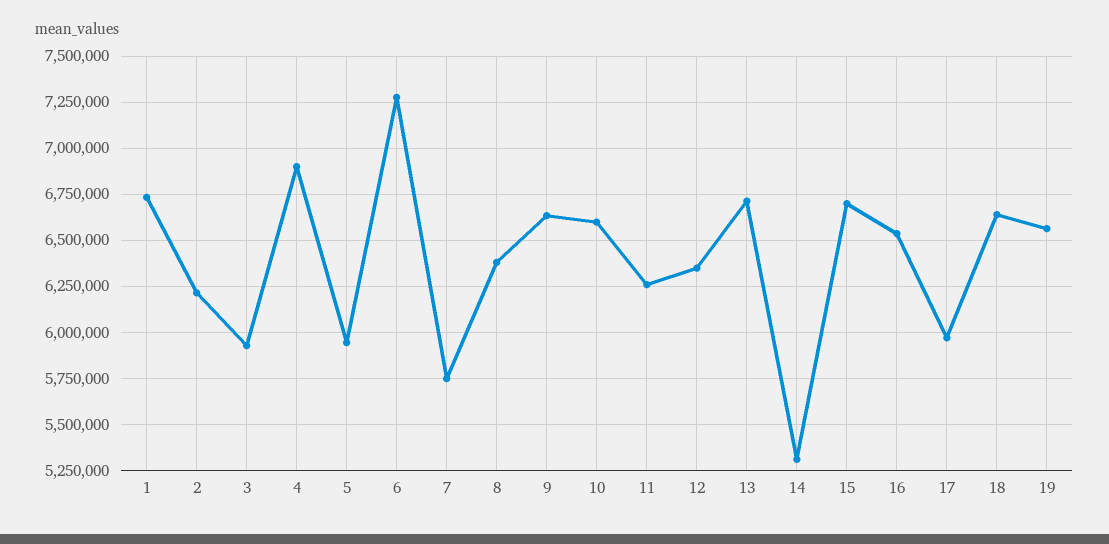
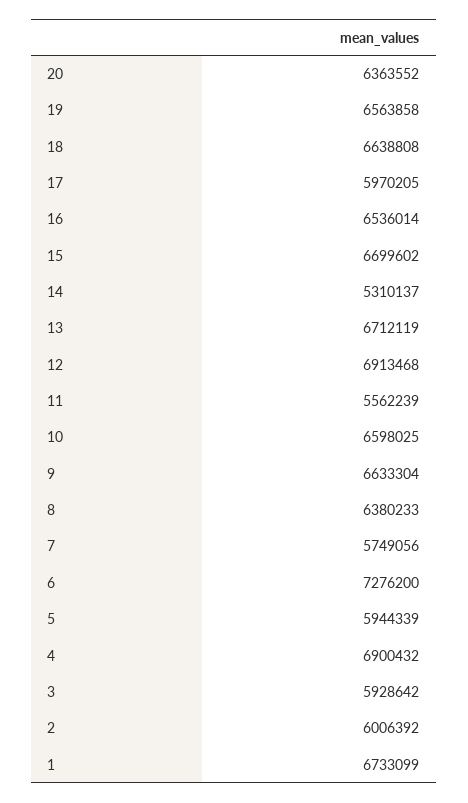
  {
    "1": 6733099,
-   "2": 6200000,
+   "2": 6006392,
    "3": 5928642,
    "4": 6900432,
    "5": 5944339,
    "6": 7276200,
    "7": 5749056,
    "8": 6380233,
    "9": 6633304,
    "10": 6598025,
-   "11": 6250000,
+   "11": 5562239,
-   "12": 6350000,
+   "12": 6913468,
    "13": 6712119,
    "14": 5310137,
    "15": 6699602,
    "16": 6536014,
    "17": 5970205,
    "18": 6638808,
-   "19": 6563858
+   "19": 6563858,
+   "20": 6363552
  }

